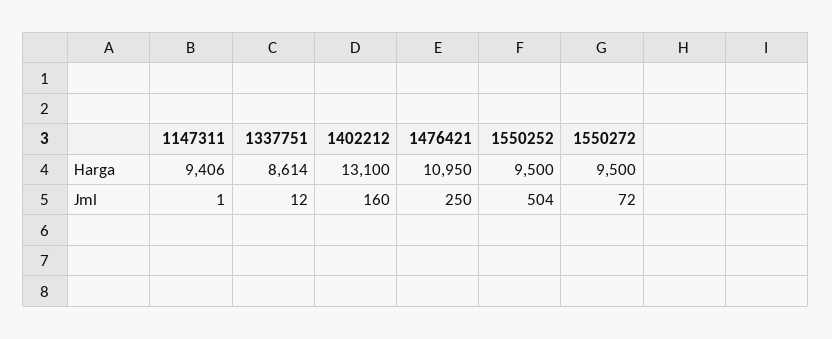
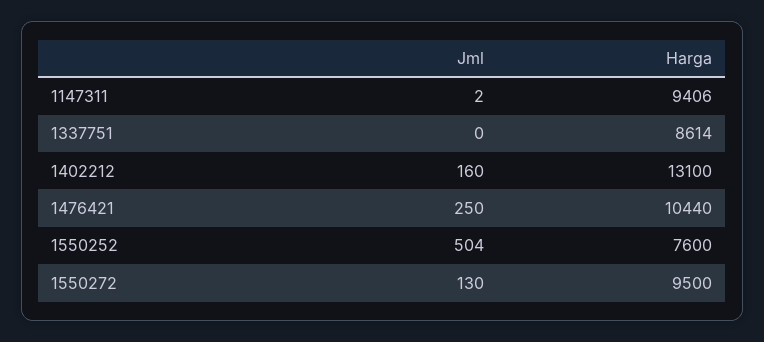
  {
    "1147311": {
      "Harga": 9406,
-     "Jml": 1
+     "Jml": 2
    },
    "1337751": {
      "Harga": 8614,
-     "Jml": 12
+     "Jml": 0
    },
    "1402212": {
      "Harga": 13100,
      "Jml": 160
    },
    "1476421": {
-     "Harga": 10950,
+     "Harga": 10440,
      "Jml": 250
    },
    "1550252": {
-     "Harga": 9500,
+     "Harga": 7600,
      "Jml": 504
    },
    "1550272": {
      "Harga": 9500,
-     "Jml": 72
+     "Jml": 130
    }
  }

